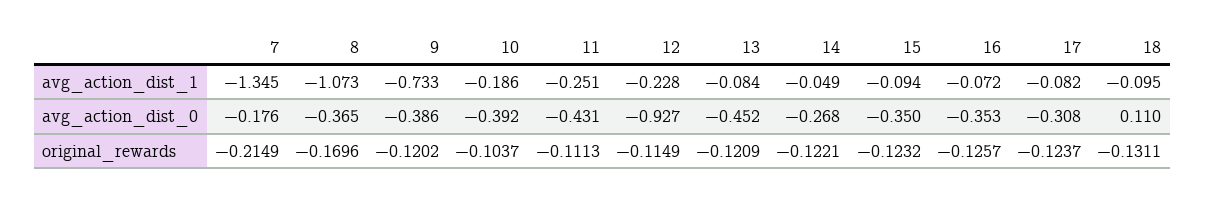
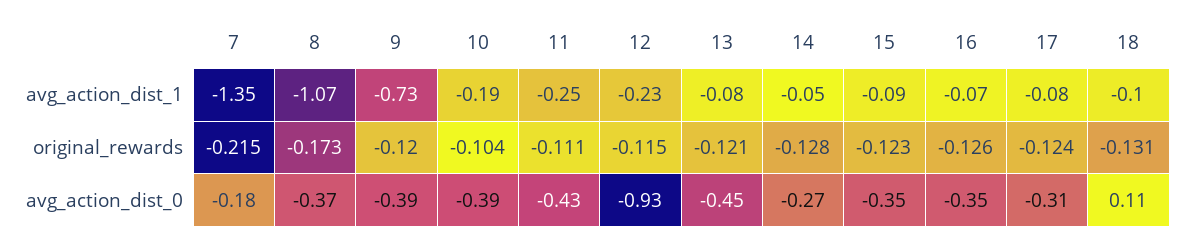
  {
    "7": {
      "avg_action_dist_1": -1.345,
      "avg_action_dist_0": -0.176,
      "original_rewards": -0.2149
    },
    "8": {
      "avg_action_dist_1": -1.073,
      "avg_action_dist_0": -0.365,
-     "original_rewards": -0.1696
+     "original_rewards": -0.173
    },
    "9": {
      "avg_action_dist_1": -0.733,
      "avg_action_dist_0": -0.386,
      "original_rewards": -0.1202
    },
    "10": {
      "avg_action_dist_1": -0.186,
      "avg_action_dist_0": -0.392,
      "original_rewards": -0.1037
    },
    "11": {
      "avg_action_dist_1": -0.251,
      "avg_action_dist_0": -0.431,
      "original_rewards": -0.1113
    },
    "12": {
      "avg_action_dist_1": -0.228,
      "avg_action_dist_0": -0.927,
      "original_rewards": -0.1149
    },
    "13": {
      "avg_action_dist_1": -0.084,
      "avg_action_dist_0": -0.452,
      "original_rewards": -0.1209
    },
    "14": {
      "avg_action_dist_1": -0.049,
      "avg_action_dist_0": -0.268,
-     "original_rewards": -0.1221
+     "original_rewards": -0.128
    },
    "15": {
      "avg_action_dist_1": -0.094,
      "avg_action_dist_0": -0.35,
      "original_rewards": -0.1232
    },
    "16": {
      "avg_action_dist_1": -0.072,
      "avg_action_dist_0": -0.353,
      "original_rewards": -0.1257
    },
    "17": {
      "avg_action_dist_1": -0.082,
      "avg_action_dist_0": -0.308,
      "original_rewards": -0.1237
    },
    "18": {
      "avg_action_dist_1": -0.095,
      "avg_action_dist_0": 0.11,
      "original_rewards": -0.1311
    }
  }

